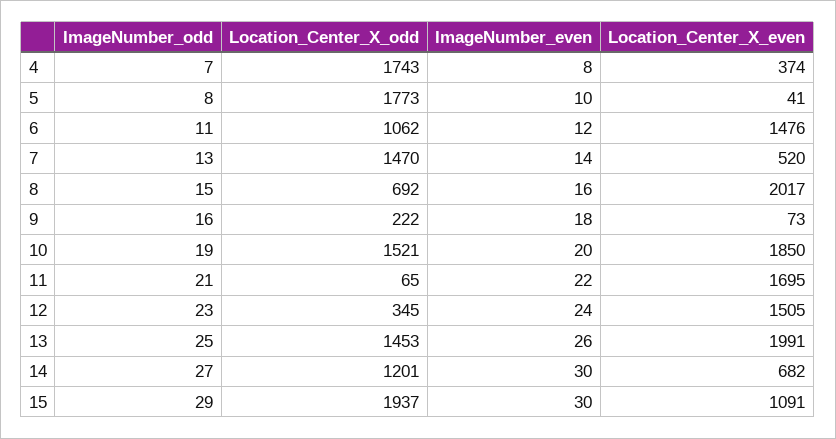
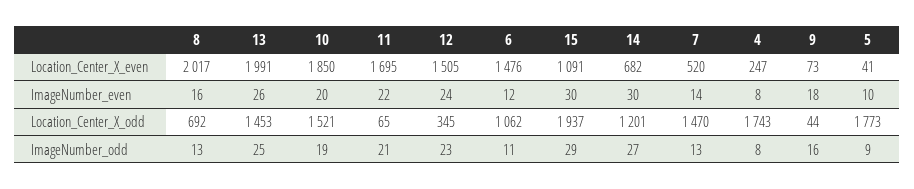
  {
    "ImageNumber_odd": {
-     "4": 7,
+     "4": 8,
-     "5": 8,
+     "5": 9,
      "6": 11,
      "7": 13,
-     "8": 15,
+     "8": 13,
      "9": 16,
      "10": 19,
      "11": 21,
      "12": 23,
      "13": 25,
      "14": 27,
      "15": 29
    },
    "Location_Center_X_odd": {
      "4": 1743,
      "5": 1773,
      "6": 1062,
      "7": 1470,
      "8": 692,
-     "9": 222,
+     "9": 44,
      "10": 1521,
      "11": 65,
      "12": 345,
      "13": 1453,
      "14": 1201,
      "15": 1937
    },
    "ImageNumber_even": {
      "4": 8,
      "5": 10,
      "6": 12,
      "7": 14,
      "8": 16,
      "9": 18,
      "10": 20,
      "11": 22,
      "12": 24,
      "13": 26,
      "14": 30,
      "15": 30
    },
    "Location_Center_X_even": {
-     "4": 374,
+     "4": 247,
      "5": 41,
      "6": 1476,
      "7": 520,
      "8": 2017,
      "9": 73,
      "10": 1850,
      "11": 1695,
      "12": 1505,
      "13": 1991,
      "14": 682,
      "15": 1091
    }
  }

